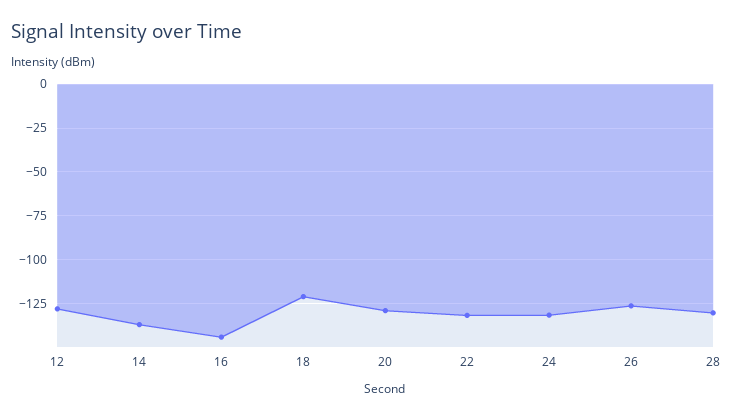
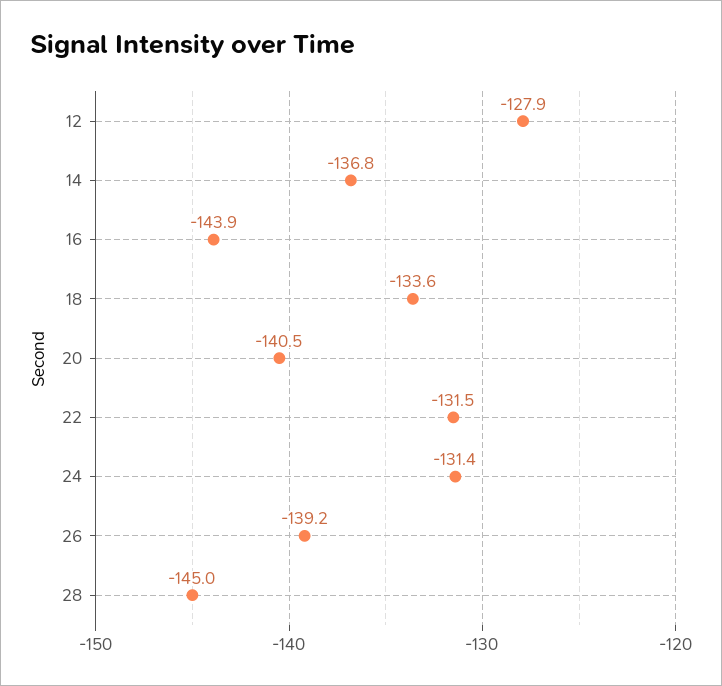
  {
    "12": -127.9,
    "14": -136.8,
    "16": -143.9,
-   "18": -120,
+   "18": -133.6,
-   "20": -130,
+   "20": -140.5,
    "22": -131.5,
    "24": -131.4,
-   "26": -125,
+   "26": -139.2,
-   "28": -130
+   "28": -145
  }

